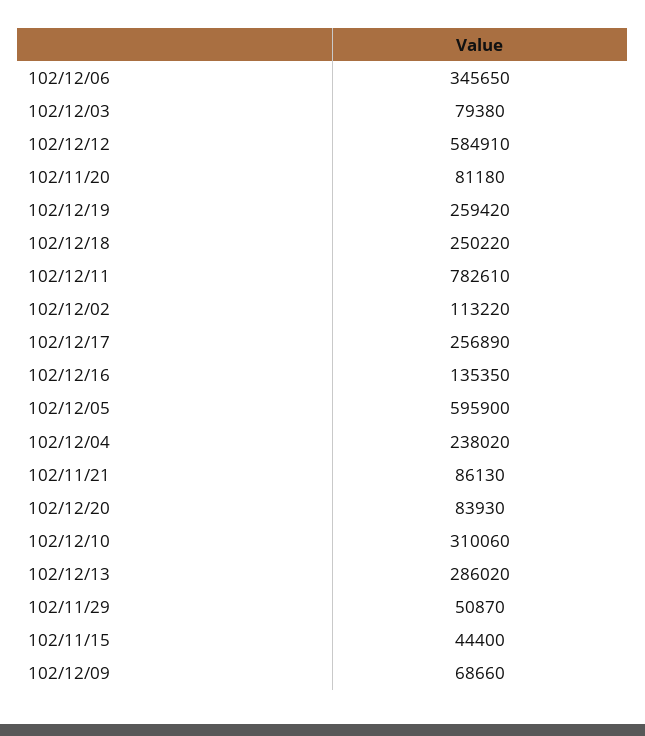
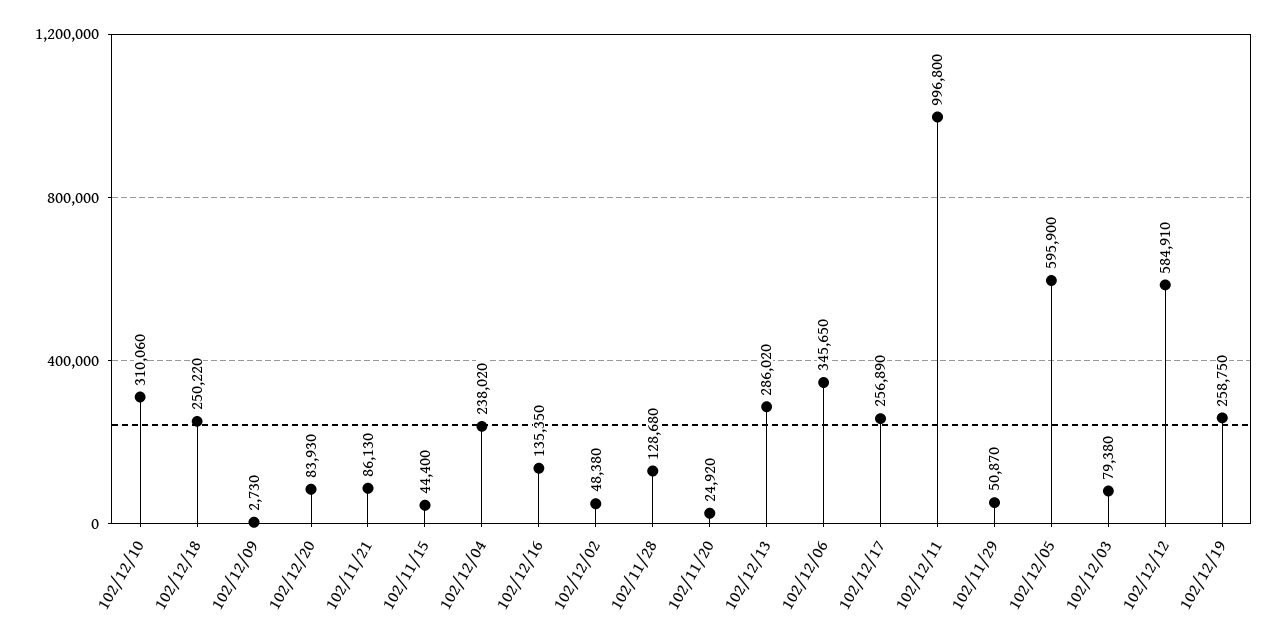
  {
    "102/12/06": 345650,
    "102/12/03": 79380,
    "102/12/12": 584910,
-   "102/11/20": 81180,
+   "102/11/20": 24920,
-   "102/12/19": 259420,
+   "102/12/19": 258750,
    "102/12/18": 250220,
-   "102/12/11": 782610,
+   "102/12/11": 996800,
-   "102/12/02": 113220,
+   "102/12/02": 48380,
    "102/12/17": 256890,
    "102/12/16": 135350,
    "102/12/05": 595900,
    "102/12/04": 238020,
    "102/11/21": 86130,
    "102/12/20": 83930,
    "102/12/10": 310060,
    "102/12/13": 286020,
    "102/11/29": 50870,
    "102/11/15": 44400,
-   "102/12/09": 68660
+   "102/12/09": 2730,
+   "102/11/28": 128680
  }

